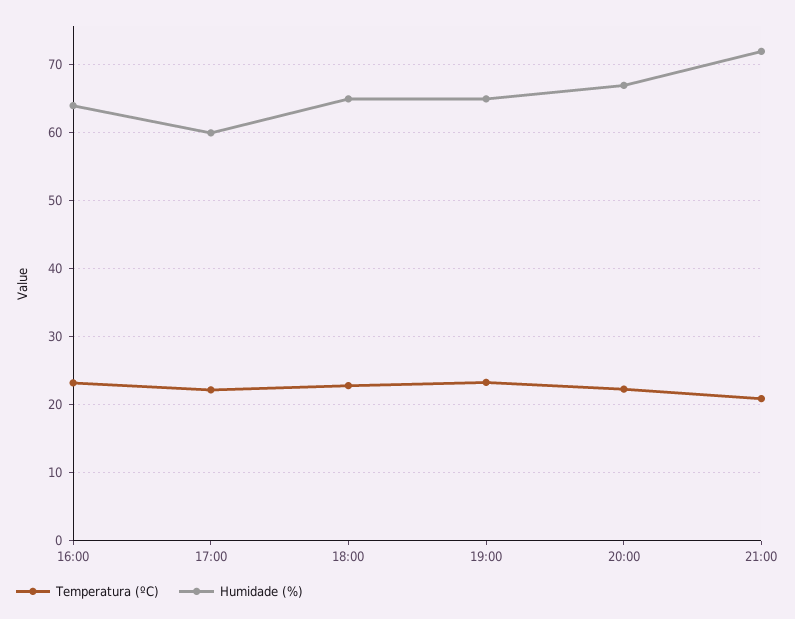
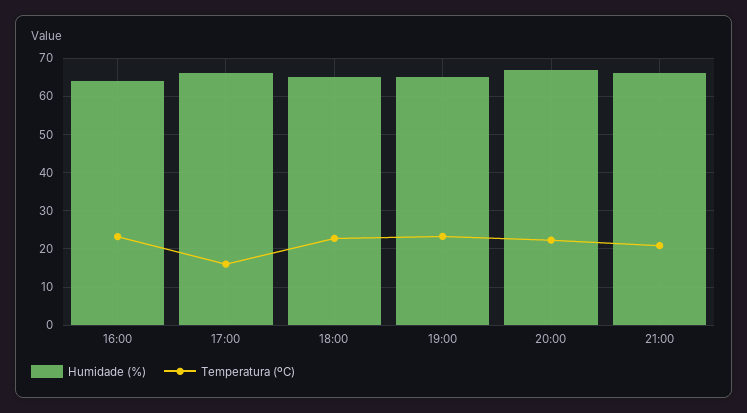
  {
    "Temperatura (ºC)": {
      "16:00": 23,
-     "17:00": 22,
+     "17:00": 16,
      "18:00": 23,
      "19:00": 23,
      "20:00": 22,
      "21:00": 21
    },
    "Humidade (%)": {
      "16:00": 64,
-     "17:00": 60,
+     "17:00": 66,
      "18:00": 65,
      "19:00": 65,
      "20:00": 67,
-     "21:00": 72
+     "21:00": 66
    }
  }

